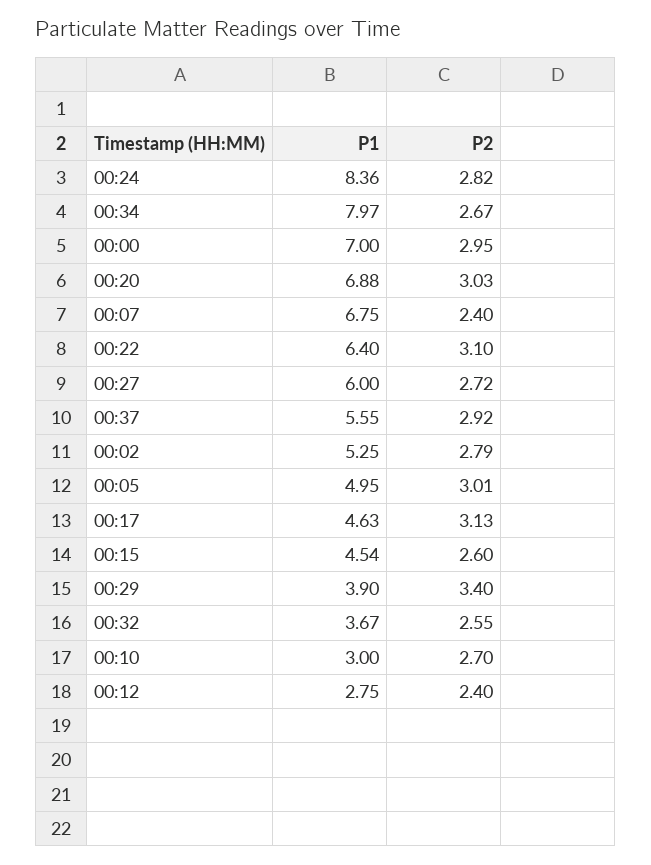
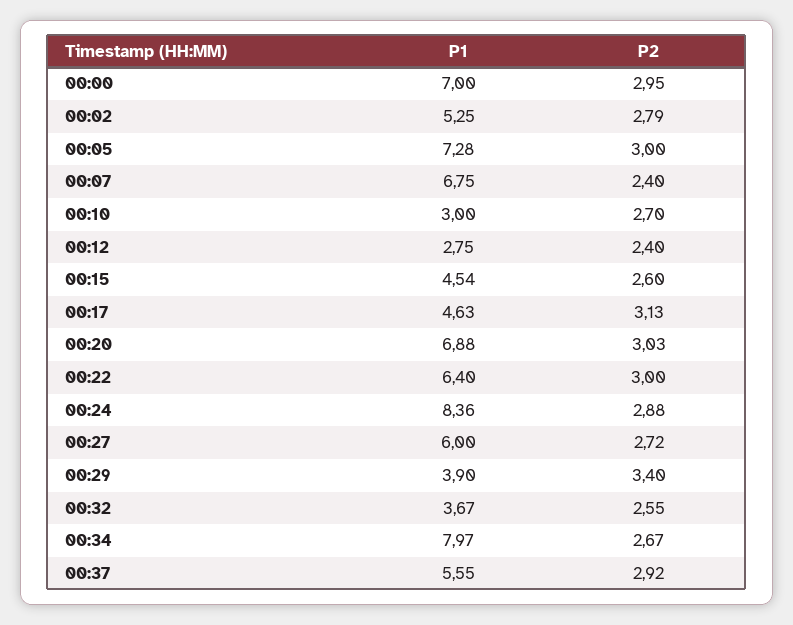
  {
    "P1": {
      "00:24": 8.36,
      "00:34": 7.97,
      "00:00": 7,
      "00:20": 6.88,
      "00:07": 6.75,
      "00:22": 6.4,
      "00:27": 6,
      "00:37": 5.55,
      "00:02": 5.25,
-     "00:05": 4.95,
+     "00:05": 7.28,
      "00:17": 4.63,
      "00:15": 4.54,
      "00:29": 3.9,
      "00:32": 3.67,
      "00:10": 3,
      "00:12": 2.75
    },
    "P2": {
-     "00:24": 2.82,
+     "00:24": 2.88,
      "00:34": 2.67,
      "00:00": 2.95,
      "00:20": 3.03,
      "00:07": 2.4,
-     "00:22": 3.1,
+     "00:22": 3,
      "00:27": 2.72,
      "00:37": 2.92,
      "00:02": 2.79,
-     "00:05": 3.01,
+     "00:05": 3,
      "00:17": 3.13,
      "00:15": 2.6,
      "00:29": 3.4,
      "00:32": 2.55,
      "00:10": 2.7,
      "00:12": 2.4
    }
  }

